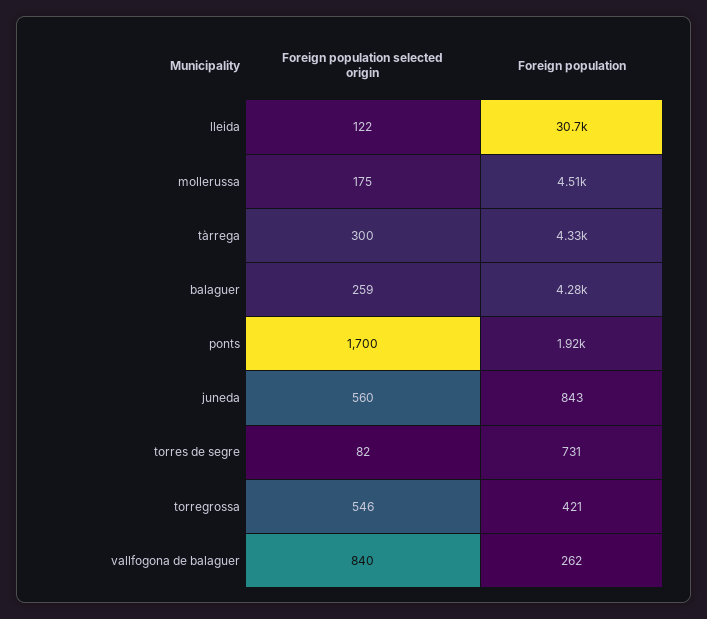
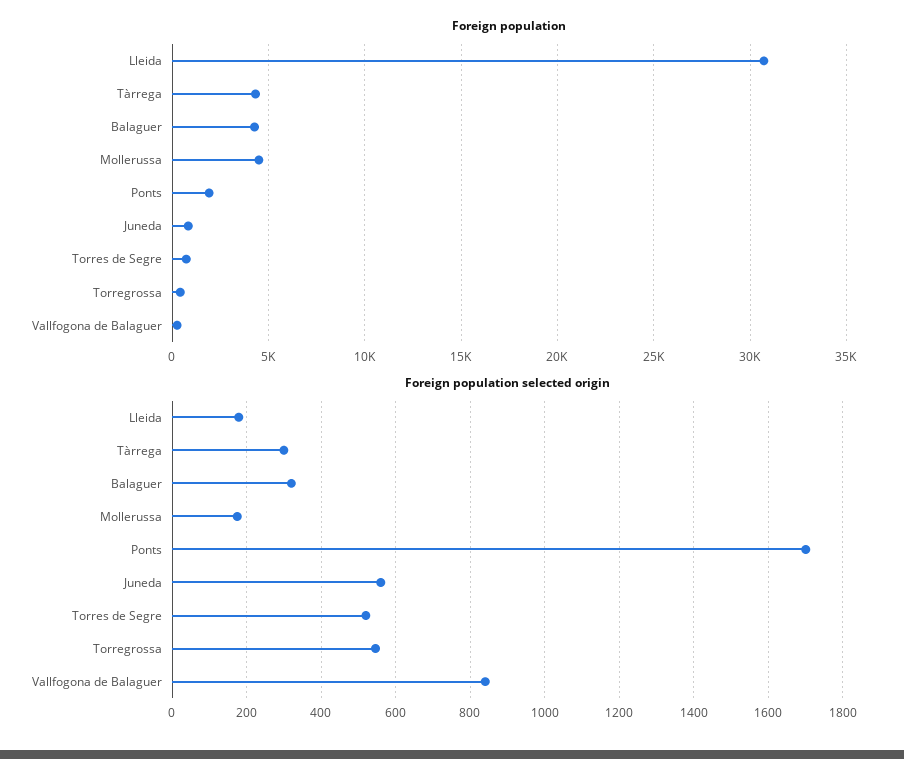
  {
    "Foreign population selected origin": {
-     "lleida": 122,
+     "lleida": 180,
      "mollerussa": 175,
      "tàrrega": 300,
-     "balaguer": 259,
+     "balaguer": 320,
      "ponts": 1700,
      "juneda": 560,
-     "torres de segre": 82,
+     "torres de segre": 520,
      "torregrossa": 546,
      "vallfogona de balaguer": 840
    },
    "Foreign population": {
      "lleida": 30700,
      "mollerussa": 4510,
      "tàrrega": 4330,
      "balaguer": 4280,
      "ponts": 1920,
      "juneda": 843,
      "torres de segre": 731,
      "torregrossa": 421,
      "vallfogona de balaguer": 262
    }
  }

